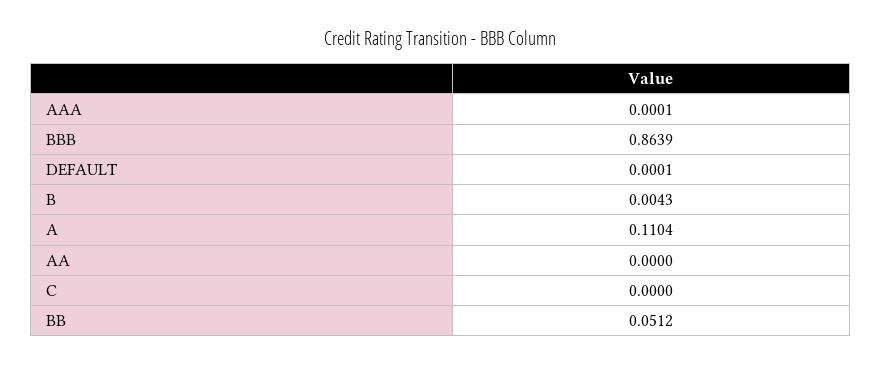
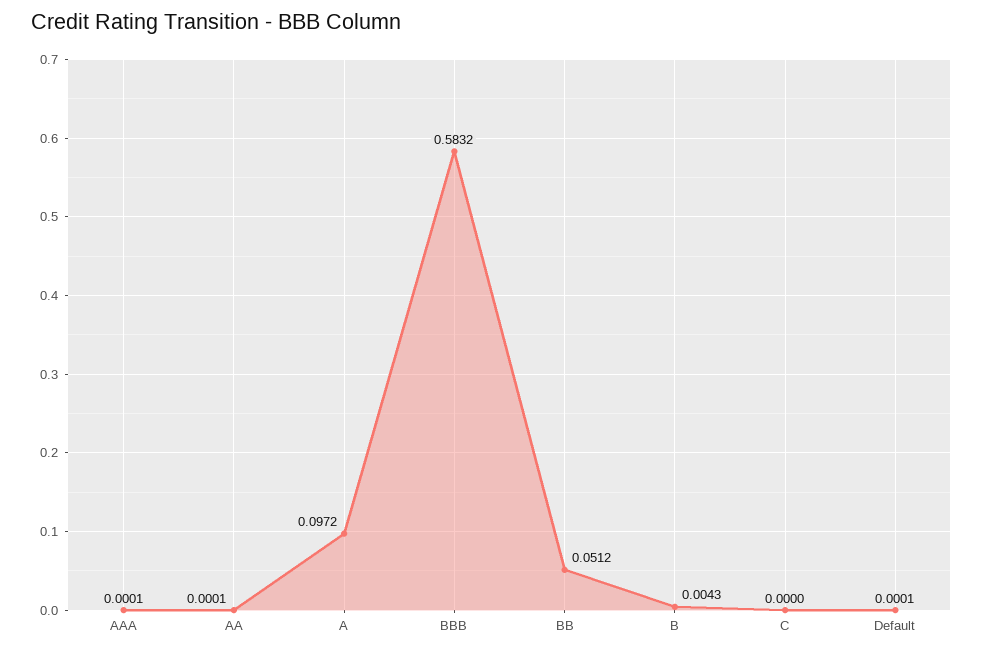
  {
    "AAA": 0.0001,
-   "BBB": 0.8639,
+   "BBB": 0.5832,
    "DEFAULT": 0.0001,
    "B": 0.0043,
-   "A": 0.1104,
+   "A": 0.0972,
-   "AA": 0,
+   "AA": 0.0001,
    "C": 0,
    "BB": 0.0512
  }

